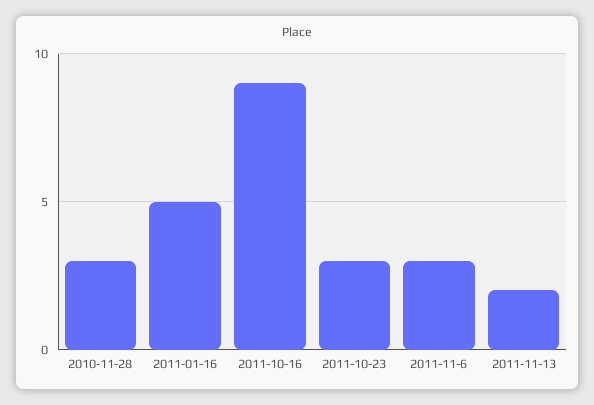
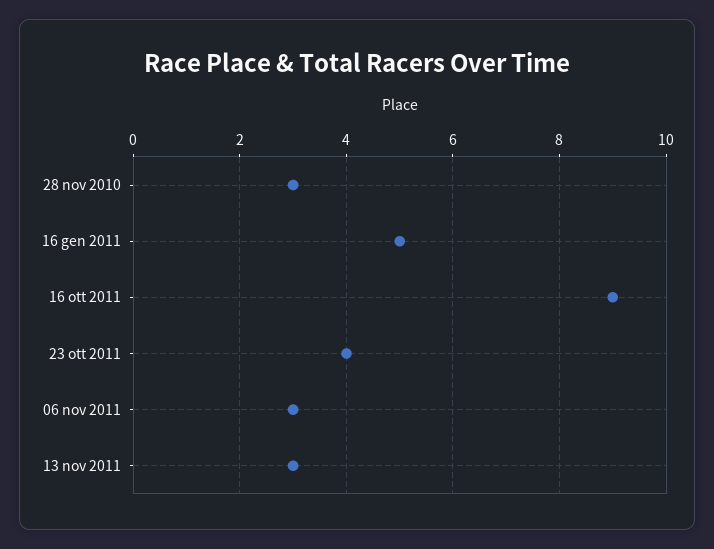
  {
    "2010-11-28": 3,
    "2011-01-16": 5,
    "2011-10-16": 9,
-   "2011-10-23": 3,
+   "2011-10-23": 4,
    "2011-11-6": 3,
-   "2011-11-13": 2
+   "2011-11-13": 3
  }

